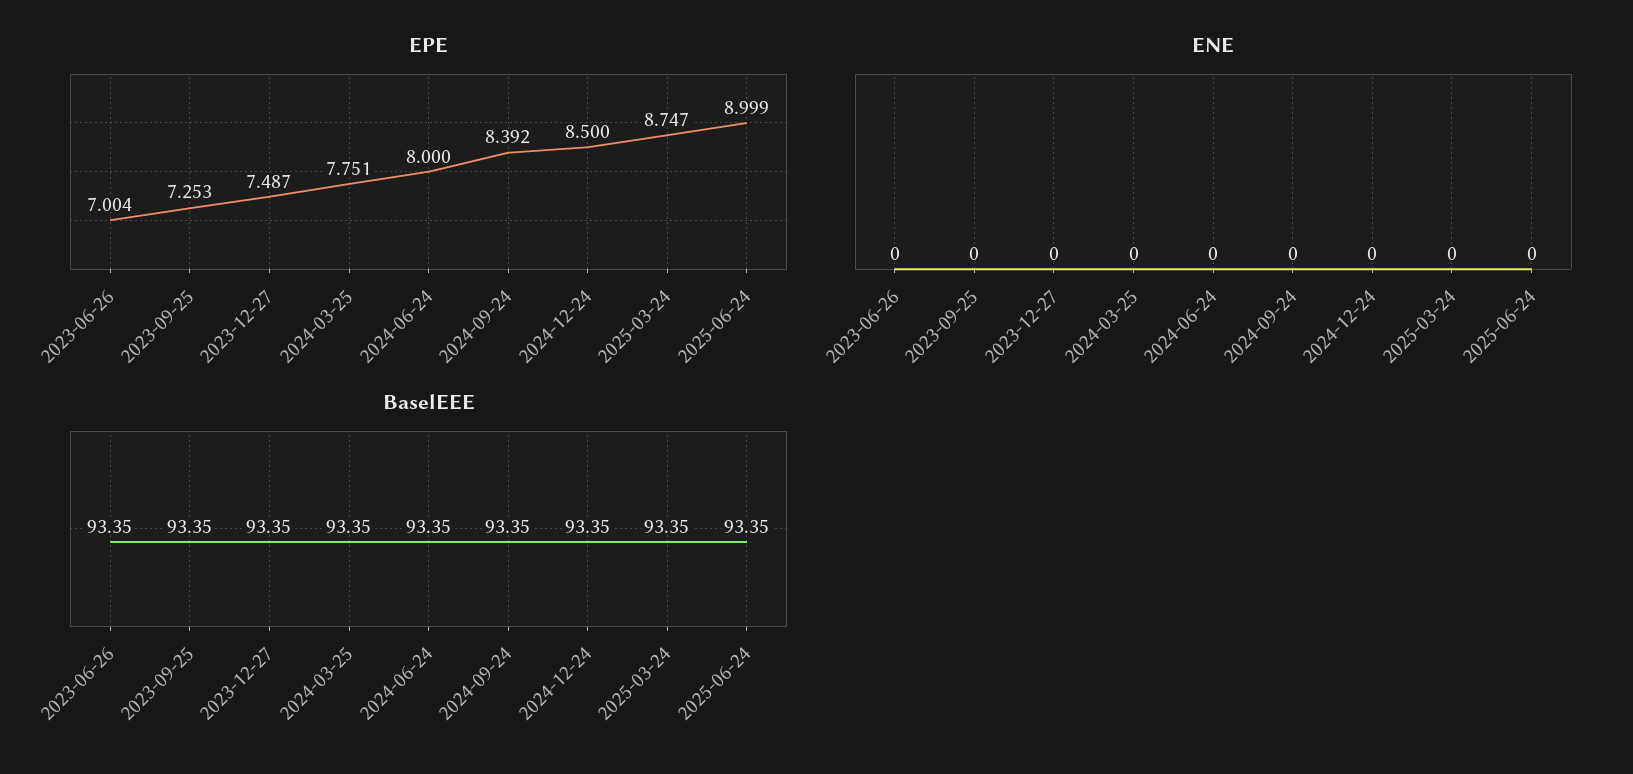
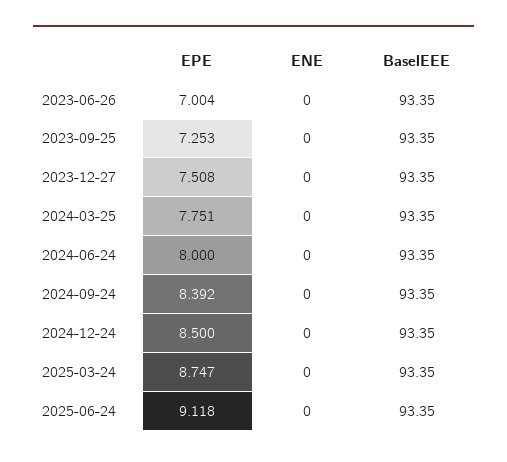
  {
    "EPE": {
      "2023-06-26": 7.004,
      "2023-09-25": 7.253,
-     "2023-12-27": 7.487,
+     "2023-12-27": 7.508,
      "2024-03-25": 7.751,
      "2024-06-24": 8,
      "2024-09-24": 8.392,
      "2024-12-24": 8.5,
      "2025-03-24": 8.747,
-     "2025-06-24": 8.999
+     "2025-06-24": 9.118
    },
    "ENE": {
      "2023-06-26": 0,
      "2023-09-25": 0,
      "2023-12-27": 0,
      "2024-03-25": 0,
      "2024-06-24": 0,
      "2024-09-24": 0,
      "2024-12-24": 0,
      "2025-03-24": 0,
      "2025-06-24": 0
    },
    "BaselEEE": {
      "2023-06-26": 93.35,
      "2023-09-25": 93.35,
      "2023-12-27": 93.35,
      "2024-03-25": 93.35,
      "2024-06-24": 93.35,
      "2024-09-24": 93.35,
      "2024-12-24": 93.35,
      "2025-03-24": 93.35,
      "2025-06-24": 93.35
    }
  }

